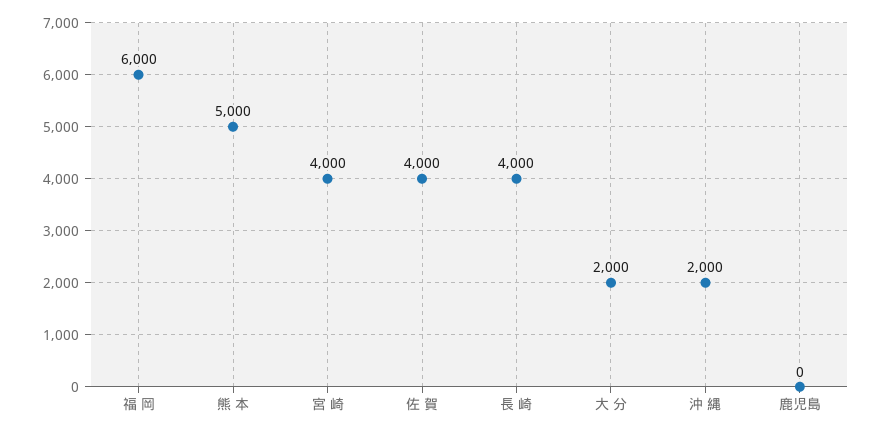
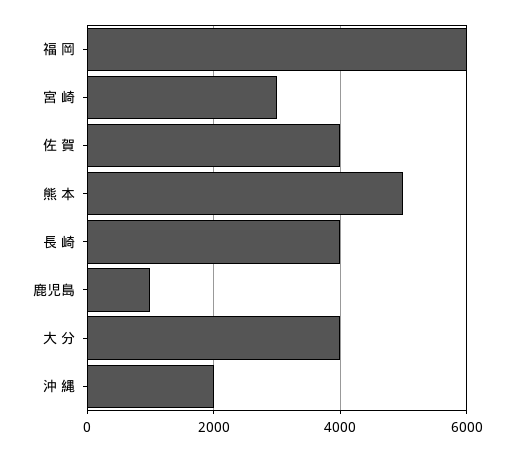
  {
    "福 岡": 6000,
    "熊 本": 5000,
-   "宮 崎": 4000,
+   "宮 崎": 3000,
    "佐 賀": 4000,
    "長 崎": 4000,
-   "大 分": 2000,
+   "大 分": 4000,
    "沖 縄": 2000,
-   "鹿児島": 0
+   "鹿児島": 1000
  }

